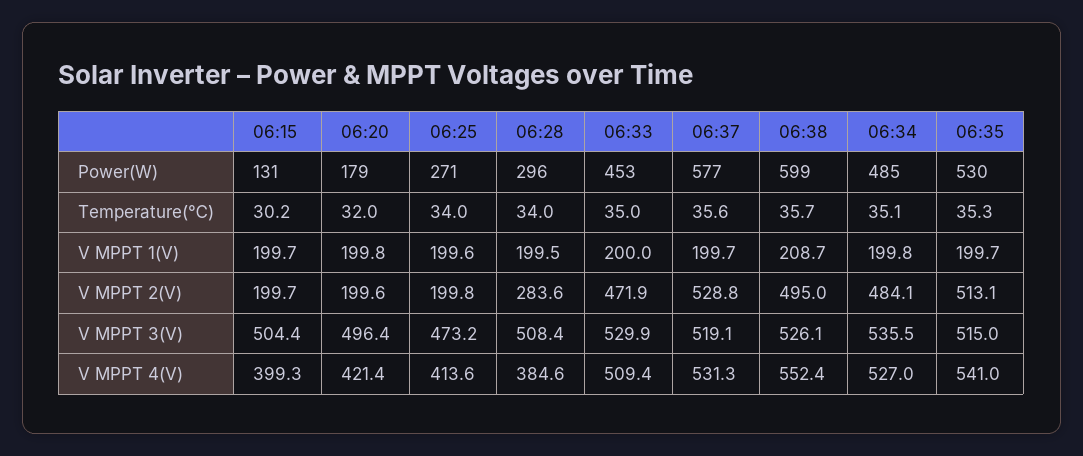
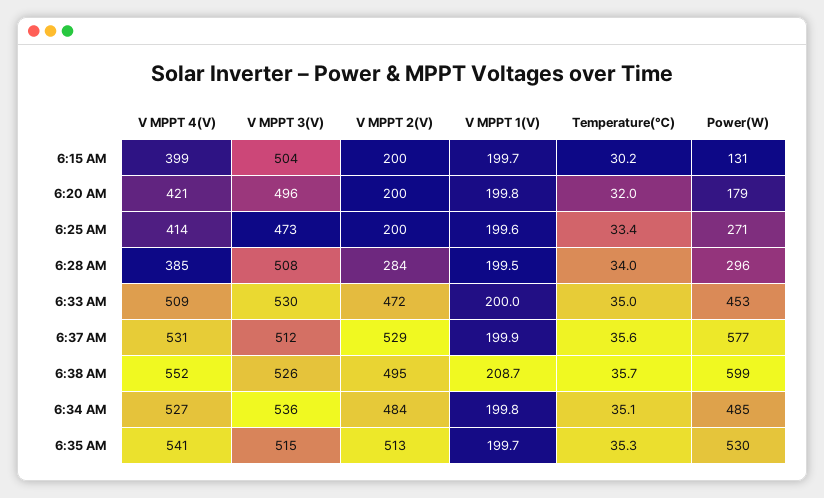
  {
    "06:15": {
      "Power(W)": 131,
      "Temperature(℃)": 30.2,
      "V MPPT 1(V)": 199.7,
      "V MPPT 2(V)": 199.7,
      "V MPPT 3(V)": 504.4,
      "V MPPT 4(V)": 399.3
    },
    "06:20": {
      "Power(W)": 179,
      "Temperature(℃)": 32,
      "V MPPT 1(V)": 199.8,
      "V MPPT 2(V)": 199.6,
      "V MPPT 3(V)": 496.4,
      "V MPPT 4(V)": 421.4
    },
    "06:25": {
      "Power(W)": 271,
-     "Temperature(℃)": 34,
+     "Temperature(℃)": 33.4,
      "V MPPT 1(V)": 199.6,
      "V MPPT 2(V)": 199.8,
      "V MPPT 3(V)": 473.2,
      "V MPPT 4(V)": 413.6
    },
    "06:28": {
      "Power(W)": 296,
      "Temperature(℃)": 34,
      "V MPPT 1(V)": 199.5,
      "V MPPT 2(V)": 283.6,
      "V MPPT 3(V)": 508.4,
      "V MPPT 4(V)": 384.6
    },
    "06:33": {
      "Power(W)": 453,
      "Temperature(℃)": 35,
      "V MPPT 1(V)": 200,
      "V MPPT 2(V)": 471.9,
      "V MPPT 3(V)": 529.9,
      "V MPPT 4(V)": 509.4
    },
    "06:37": {
      "Power(W)": 577,
      "Temperature(℃)": 35.6,
-     "V MPPT 1(V)": 199.7,
+     "V MPPT 1(V)": 199.9,
      "V MPPT 2(V)": 528.8,
-     "V MPPT 3(V)": 519.1,
+     "V MPPT 3(V)": 512,
      "V MPPT 4(V)": 531.3
    },
    "06:38": {
      "Power(W)": 599,
      "Temperature(℃)": 35.7,
      "V MPPT 1(V)": 208.7,
      "V MPPT 2(V)": 495,
      "V MPPT 3(V)": 526.1,
      "V MPPT 4(V)": 552.4
    },
    "06:34": {
      "Power(W)": 485,
      "Temperature(℃)": 35.1,
      "V MPPT 1(V)": 199.8,
      "V MPPT 2(V)": 484.1,
      "V MPPT 3(V)": 535.5,
      "V MPPT 4(V)": 527
    },
    "06:35": {
      "Power(W)": 530,
      "Temperature(℃)": 35.3,
      "V MPPT 1(V)": 199.7,
      "V MPPT 2(V)": 513.1,
      "V MPPT 3(V)": 515,
      "V MPPT 4(V)": 541
    }
  }

